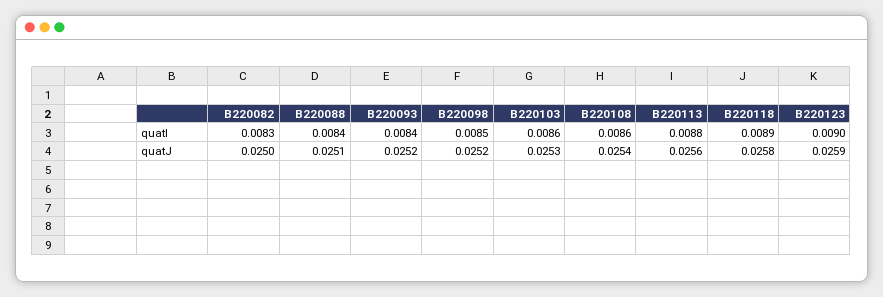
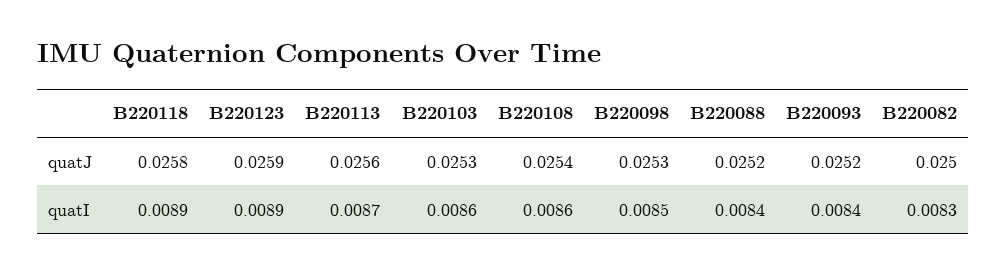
  {
    "B220082": {
      "quatI": 0.0083,
      "quatJ": 0.025
    },
    "B220088": {
      "quatI": 0.0084,
-     "quatJ": 0.0251
+     "quatJ": 0.0252
    },
    "B220093": {
      "quatI": 0.0084,
      "quatJ": 0.0252
    },
    "B220098": {
      "quatI": 0.0085,
-     "quatJ": 0.0252
+     "quatJ": 0.0253
    },
    "B220103": {
      "quatI": 0.0086,
      "quatJ": 0.0253
    },
    "B220108": {
      "quatI": 0.0086,
      "quatJ": 0.0254
    },
    "B220113": {
-     "quatI": 0.0088,
+     "quatI": 0.0087,
      "quatJ": 0.0256
    },
    "B220118": {
      "quatI": 0.0089,
      "quatJ": 0.0258
    },
    "B220123": {
-     "quatI": 0.009,
+     "quatI": 0.0089,
      "quatJ": 0.0259
    }
  }

